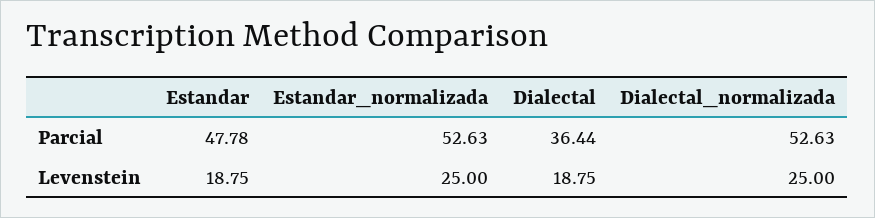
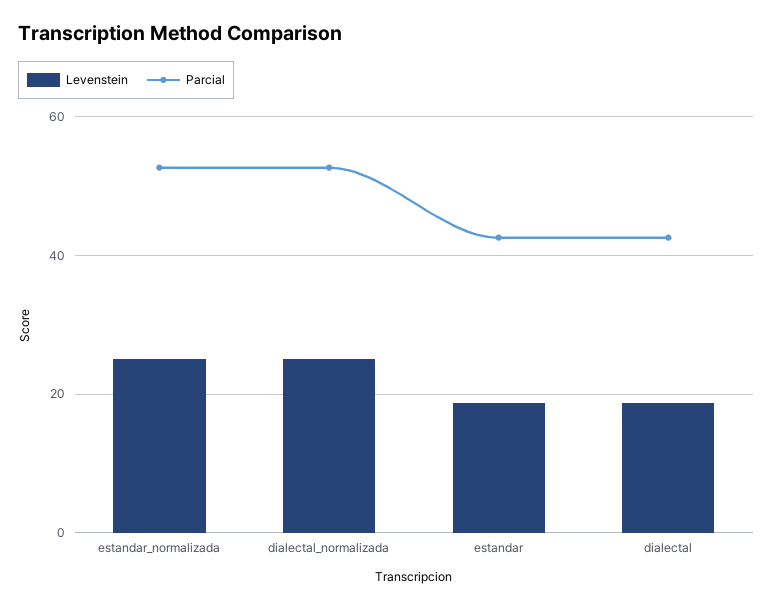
  {
    "Parcial": {
-     "Estandar": 47.78,
+     "Estandar": 42,
      "Estandar_normalizada": 52.63,
-     "Dialectal": 36.44,
+     "Dialectal": 42,
      "Dialectal_normalizada": 52.63
    },
    "Levenstein": {
      "Estandar": 18.75,
      "Estandar_normalizada": 25,
      "Dialectal": 18.75,
      "Dialectal_normalizada": 25
    }
  }

